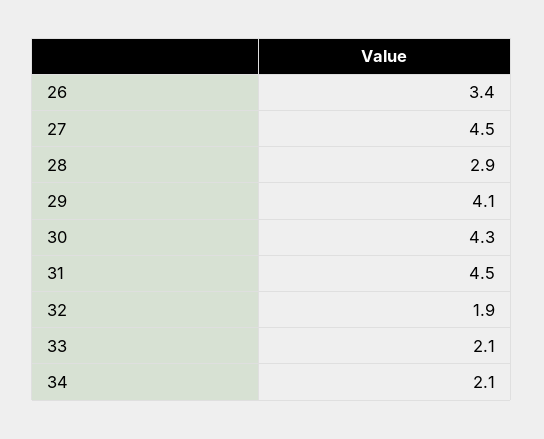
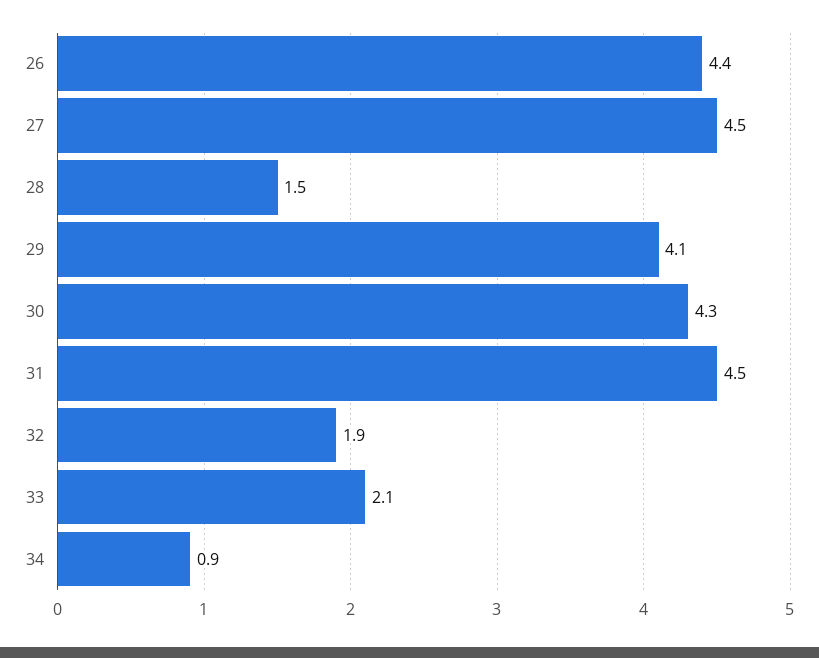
  {
-   "26": 3.4,
+   "26": 4.4,
    "27": 4.5,
-   "28": 2.9,
+   "28": 1.5,
    "29": 4.1,
    "30": 4.3,
    "31": 4.5,
    "32": 1.9,
    "33": 2.1,
-   "34": 2.1
+   "34": 0.9
  }

